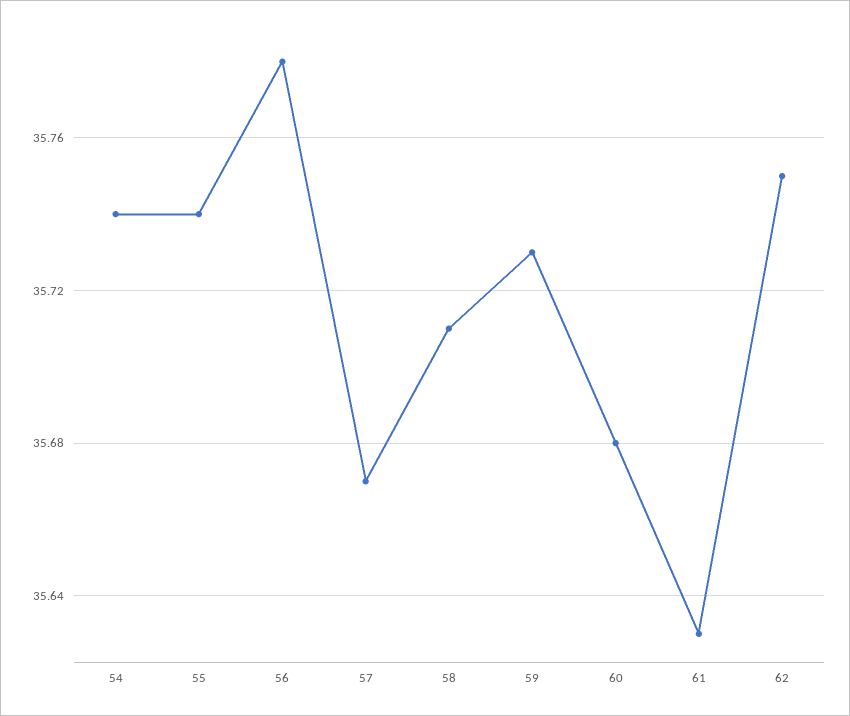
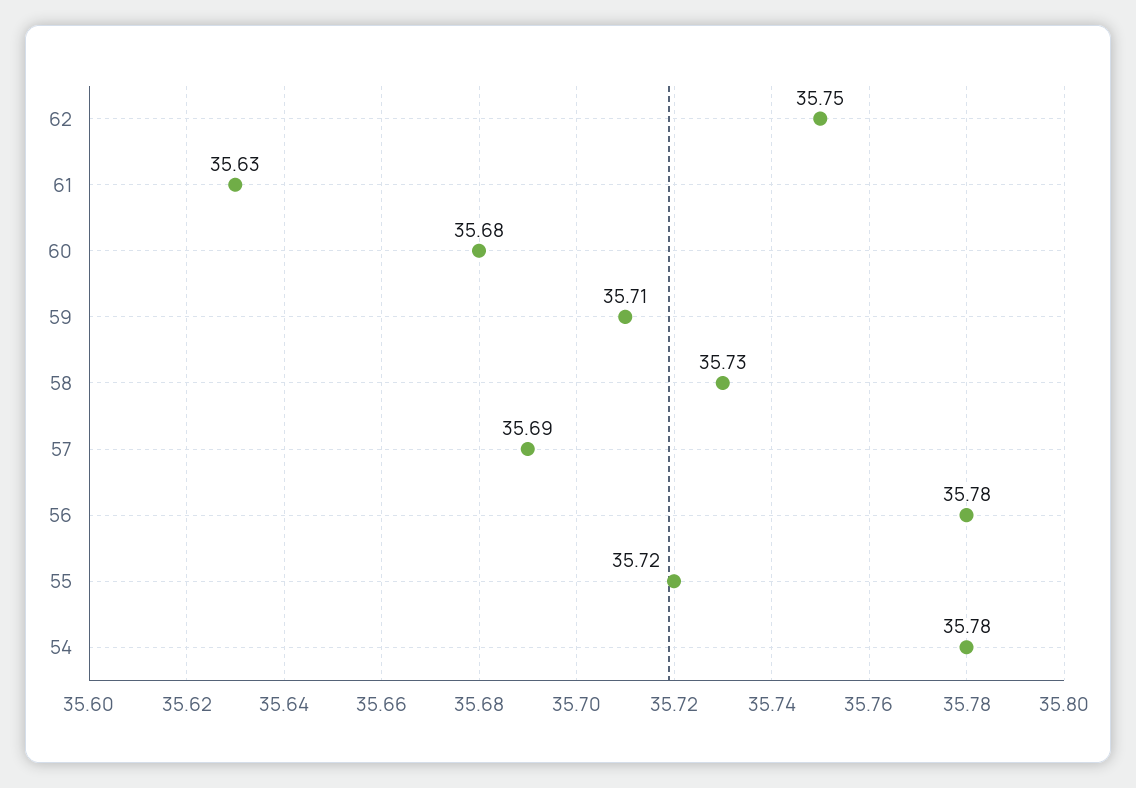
  {
-   "54": 35.74,
+   "54": 35.78,
-   "55": 35.74,
+   "55": 35.72,
    "56": 35.78,
-   "57": 35.67,
+   "57": 35.69,
-   "58": 35.71,
+   "58": 35.73,
-   "59": 35.73,
+   "59": 35.71,
    "60": 35.68,
    "61": 35.63,
    "62": 35.75
  }

